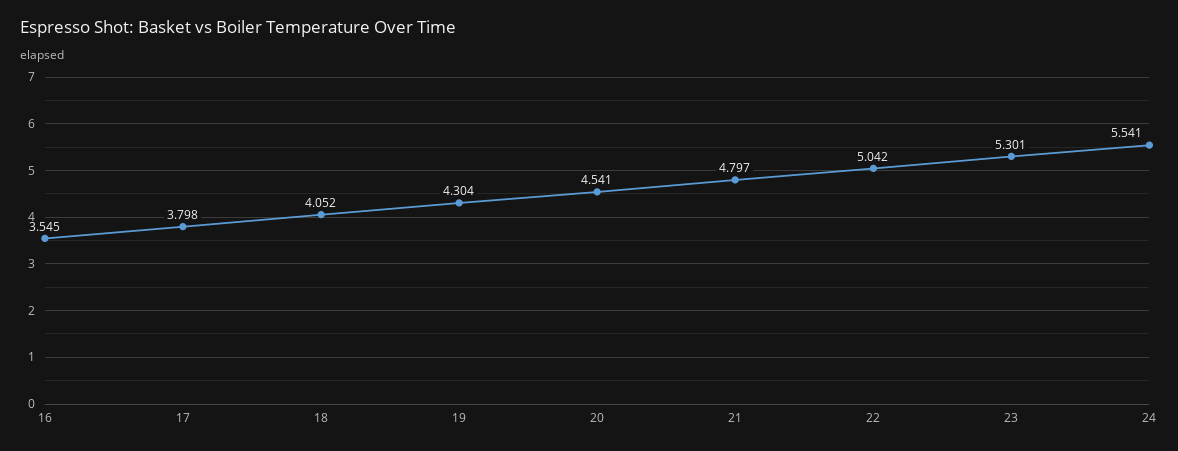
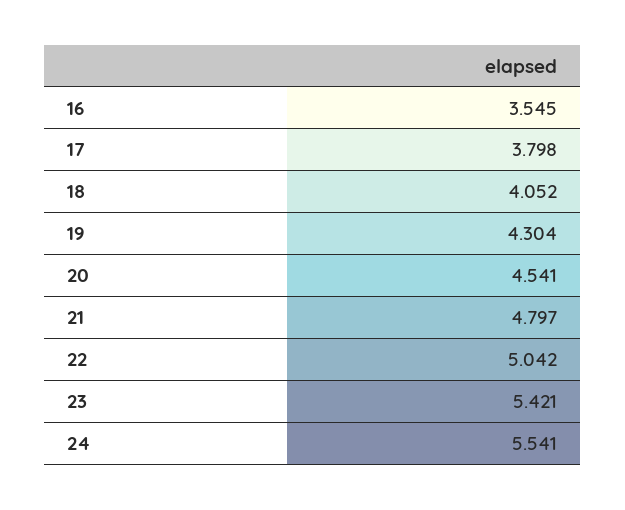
  {
    "16": 3.545,
    "17": 3.798,
    "18": 4.052,
    "19": 4.304,
    "20": 4.541,
    "21": 4.797,
    "22": 5.042,
-   "23": 5.301,
+   "23": 5.421,
    "24": 5.541
  }

